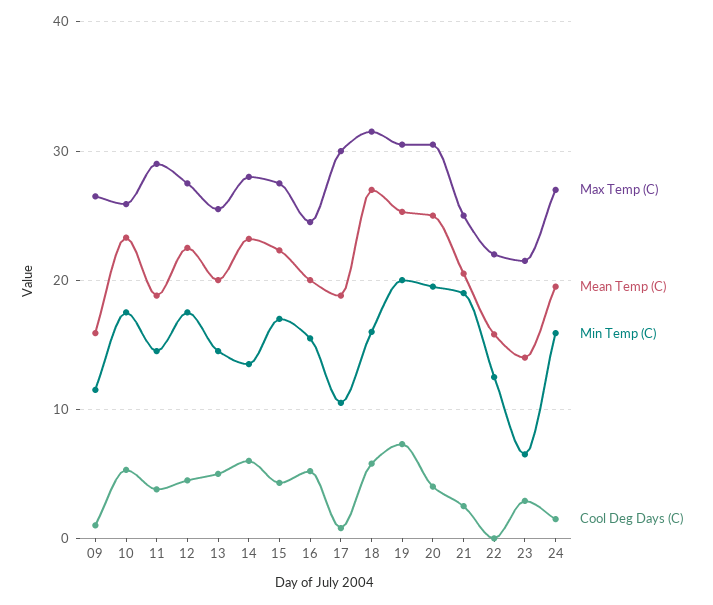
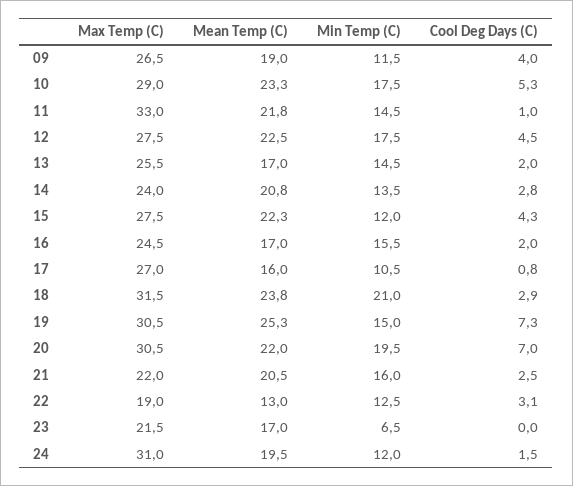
  {
    "Max Temp (C)": {
      "09": 26.5,
-     "10": 26,
+     "10": 29,
-     "11": 29,
+     "11": 33,
      "12": 27.5,
      "13": 25.5,
-     "14": 28,
+     "14": 24,
      "15": 27.5,
      "16": 24.5,
-     "17": 30,
+     "17": 27,
      "18": 31.5,
      "19": 30.5,
      "20": 30.5,
-     "21": 25,
+     "21": 22,
-     "22": 22,
+     "22": 19,
      "23": 21.5,
-     "24": 27
+     "24": 31
    },
    "Mean Temp (C)": {
-     "09": 16,
+     "09": 19,
      "10": 23.3,
-     "11": 19,
+     "11": 21.8,
      "12": 22.5,
-     "13": 20,
+     "13": 17,
-     "14": 23,
+     "14": 20.8,
      "15": 22.3,
-     "16": 20,
+     "16": 17,
-     "17": 19,
+     "17": 16,
-     "18": 27,
+     "18": 23.8,
      "19": 25.3,
-     "20": 25,
+     "20": 22,
      "21": 20.5,
-     "22": 16,
+     "22": 13,
-     "23": 14,
+     "23": 17,
      "24": 19.5
    },
    "Min Temp (C)": {
      "09": 11.5,
      "10": 17.5,
      "11": 14.5,
      "12": 17.5,
      "13": 14.5,
      "14": 13.5,
-     "15": 17,
+     "15": 12,
      "16": 15.5,
      "17": 10.5,
-     "18": 16,
+     "18": 21,
-     "19": 20,
+     "19": 15,
      "20": 19.5,
-     "21": 19,
+     "21": 16,
      "22": 12.5,
      "23": 6.5,
-     "24": 16
+     "24": 12
    },
    "Cool Deg Days (C)": {
-     "09": 1,
+     "09": 4,
      "10": 5.3,
-     "11": 4,
+     "11": 1,
      "12": 4.5,
-     "13": 5,
+     "13": 2,
-     "14": 6,
+     "14": 2.8,
      "15": 4.3,
-     "16": 5,
+     "16": 2,
      "17": 0.8,
-     "18": 6,
+     "18": 2.9,
      "19": 7.3,
-     "20": 4,
+     "20": 7,
      "21": 2.5,
-     "22": 0,
+     "22": 3.1,
-     "23": 3,
+     "23": 0,
      "24": 1.5
    }
  }

